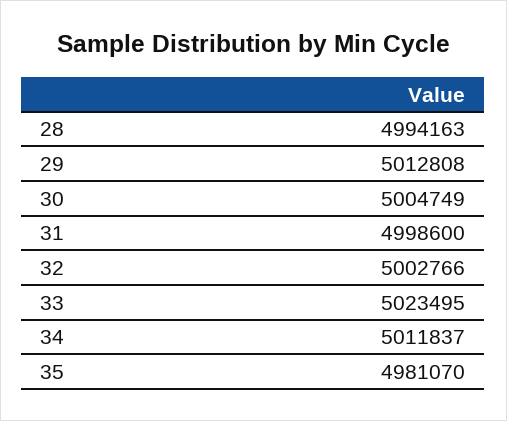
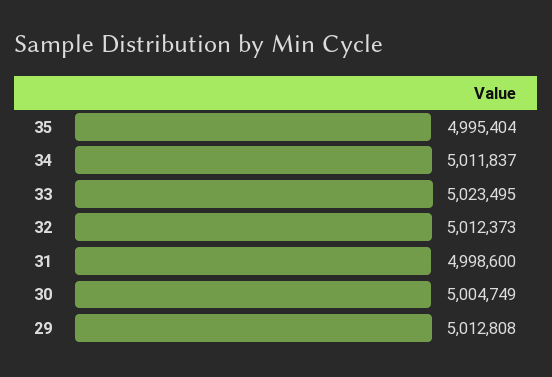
  {
-   "28": 4994163,
    "29": 5012808,
    "30": 5004749,
    "31": 4998600,
-   "32": 5002766,
+   "32": 5012373,
    "33": 5023495,
    "34": 5011837,
-   "35": 4981070
+   "35": 4995404
  }

